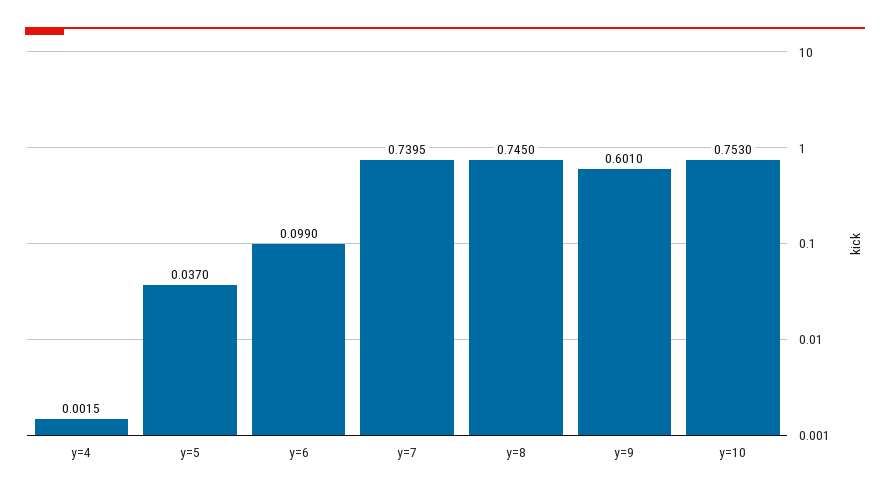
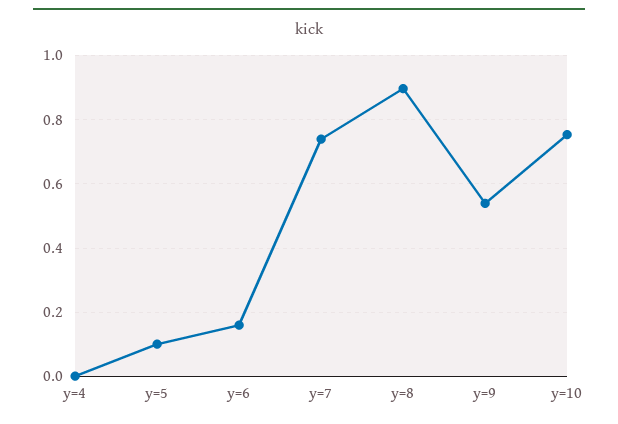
  {
    "y=4": 0.0015,
-   "y=5": 0.037,
+   "y=5": 0.1,
-   "y=6": 0.099,
+   "y=6": 0.16,
    "y=7": 0.7395,
-   "y=8": 0.745,
+   "y=8": 0.9,
-   "y=9": 0.601,
+   "y=9": 0.54,
    "y=10": 0.753
  }

